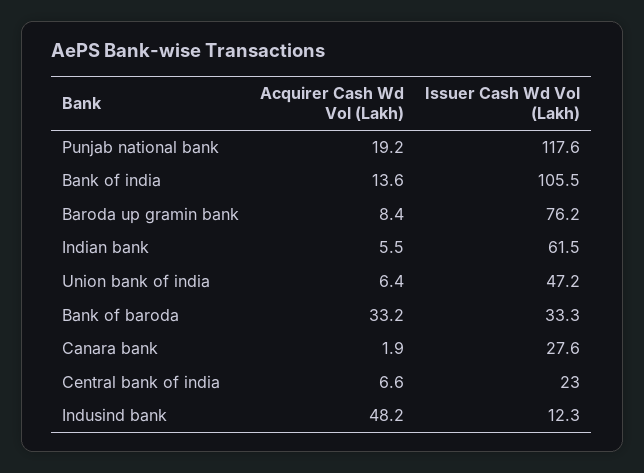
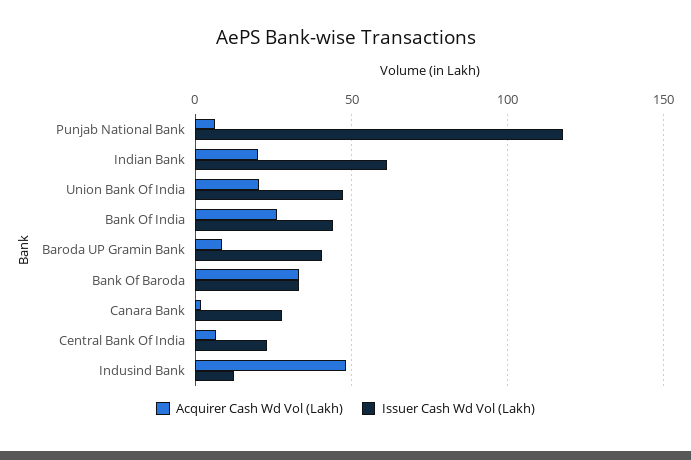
  {
    "Acquirer Cash Wd Vol (Lakh)": {
-     "Punjab national bank": 19.2,
+     "Punjab national bank": 5,
-     "Bank of india": 13.6,
+     "Bank of india": 25,
      "Baroda up gramin bank": 8.4,
-     "Indian bank": 5.5,
+     "Indian bank": 20,
-     "Union bank of india": 6.4,
+     "Union bank of india": 20,
      "Bank of baroda": 33.2,
      "Canara bank": 1.9,
      "Central bank of india": 6.6,
      "Indusind bank": 48.2
    },
    "Issuer Cash Wd Vol (Lakh)": {
      "Punjab national bank": 117.6,
-     "Bank of india": 105.5,
+     "Bank of india": 45,
-     "Baroda up gramin bank": 76.2,
+     "Baroda up gramin bank": 40,
      "Indian bank": 61.5,
      "Union bank of india": 47.2,
      "Bank of baroda": 33.3,
      "Canara bank": 27.6,
      "Central bank of india": 23,
      "Indusind bank": 12.3
    }
  }

